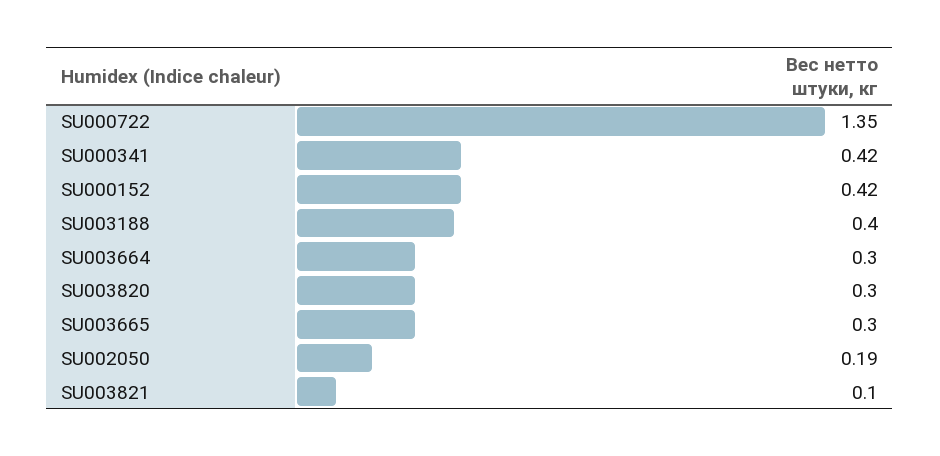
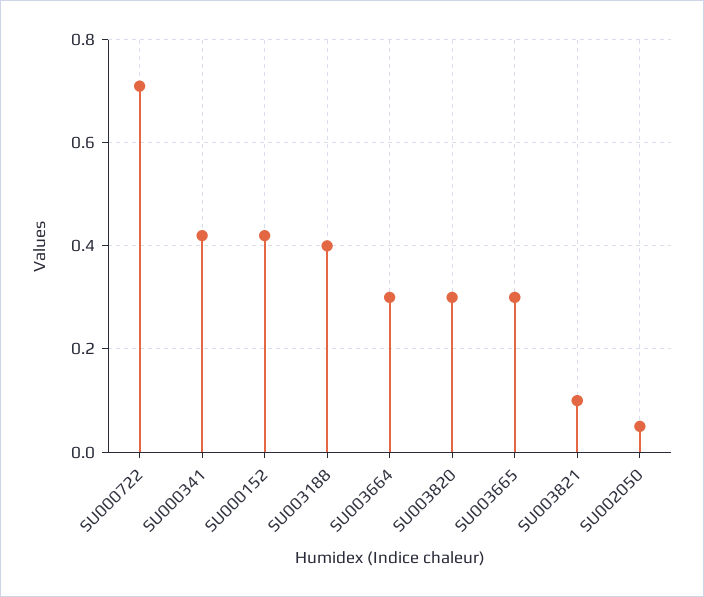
  {
-   "SU000722": 1.35,
+   "SU000722": 0.7,
    "SU000341": 0.42,
    "SU000152": 0.42,
    "SU003188": 0.4,
    "SU003664": 0.3,
    "SU003820": 0.3,
    "SU003665": 0.3,
-   "SU002050": 0.19,
+   "SU002050": 0.05,
    "SU003821": 0.1
  }

